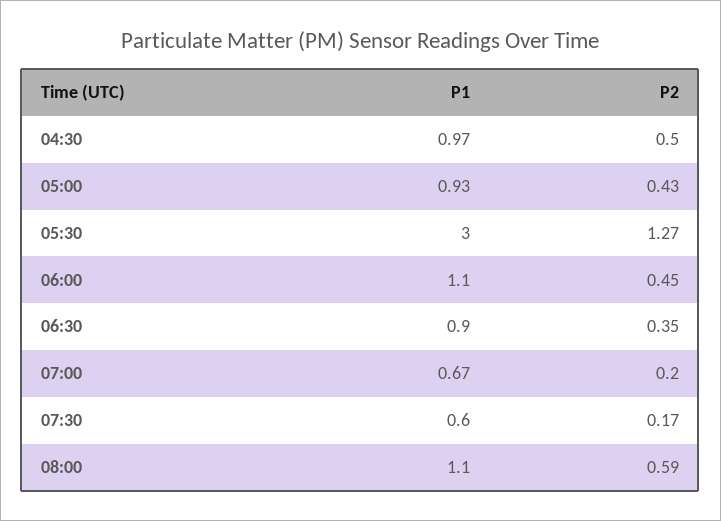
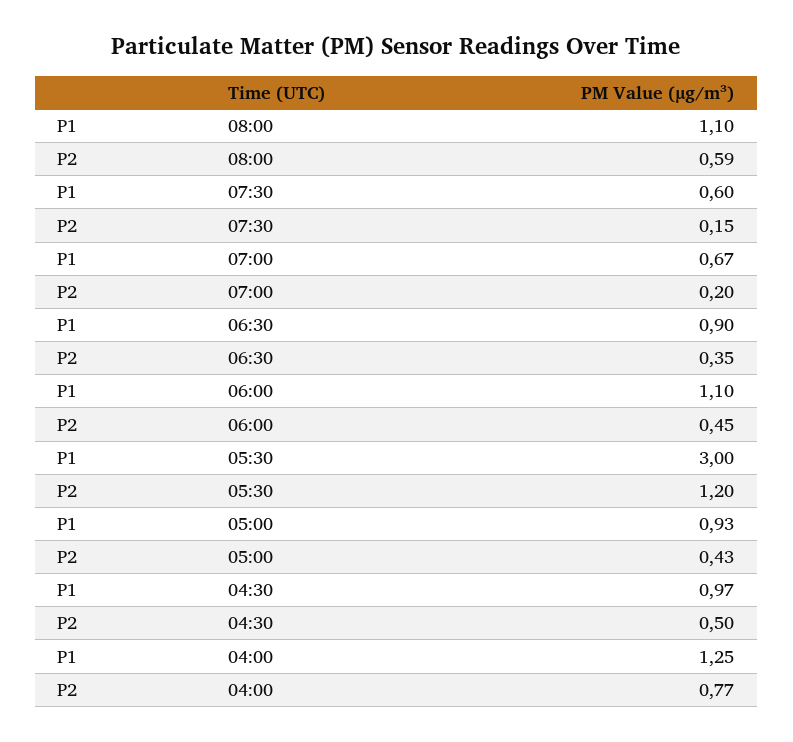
  {
    "P1": {
      "04:30": 0.97,
      "05:00": 0.93,
      "05:30": 3,
      "06:00": 1.1,
      "06:30": 0.9,
      "07:00": 0.67,
      "07:30": 0.6,
-     "08:00": 1.1
+     "08:00": 1.1,
+     "04:00": 1.25
    },
    "P2": {
      "04:30": 0.5,
      "05:00": 0.43,
-     "05:30": 1.27,
+     "05:30": 1.2,
      "06:00": 0.45,
      "06:30": 0.35,
      "07:00": 0.2,
-     "07:30": 0.17,
+     "07:30": 0.15,
-     "08:00": 0.59
+     "08:00": 0.59,
+     "04:00": 0.77
    }
  }

